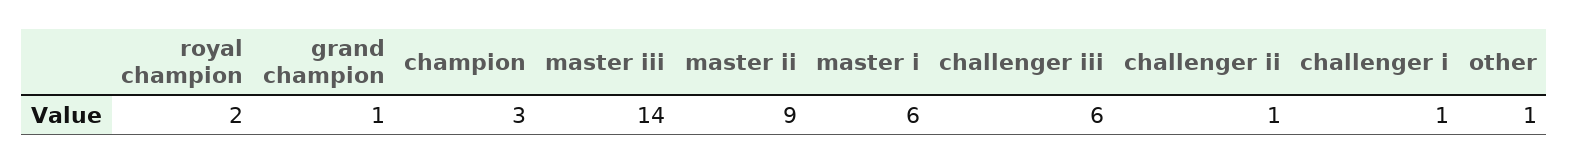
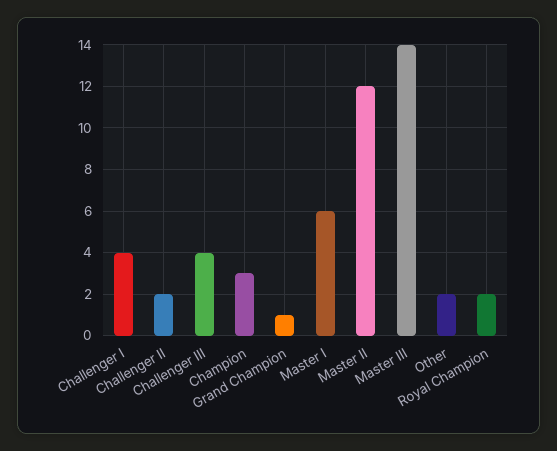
  {
    "royal champion": 2,
    "grand champion": 1,
    "champion": 3,
    "master iii": 14,
-   "master ii": 9,
+   "master ii": 12,
    "master i": 6,
-   "challenger iii": 6,
+   "challenger iii": 4,
-   "challenger ii": 1,
+   "challenger ii": 2,
-   "challenger i": 1,
+   "challenger i": 4,
-   "other": 1
+   "other": 2
  }

